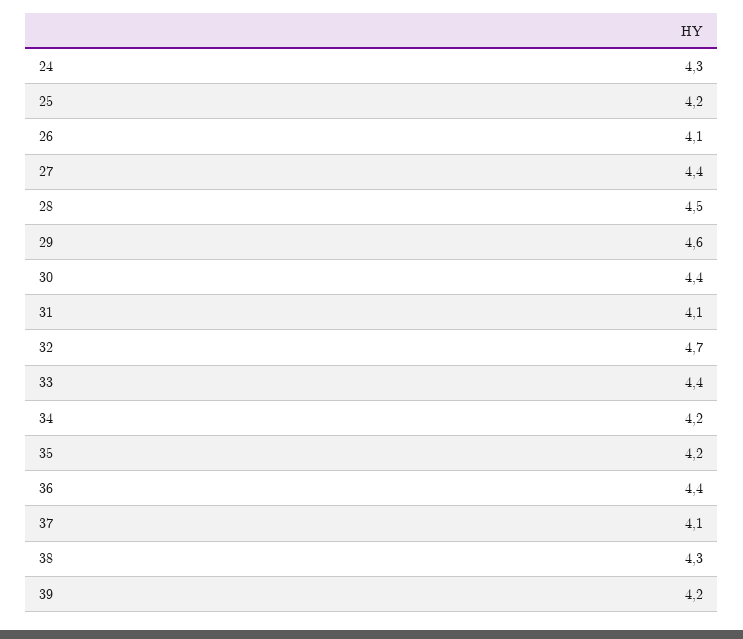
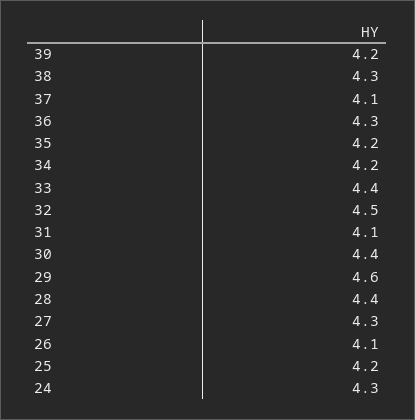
  {
    "24": 4.3,
    "25": 4.2,
    "26": 4.1,
-   "27": 4.4,
+   "27": 4.3,
-   "28": 4.5,
+   "28": 4.4,
    "29": 4.6,
    "30": 4.4,
    "31": 4.1,
-   "32": 4.7,
+   "32": 4.5,
    "33": 4.4,
    "34": 4.2,
    "35": 4.2,
-   "36": 4.4,
+   "36": 4.3,
    "37": 4.1,
    "38": 4.3,
    "39": 4.2
  }

